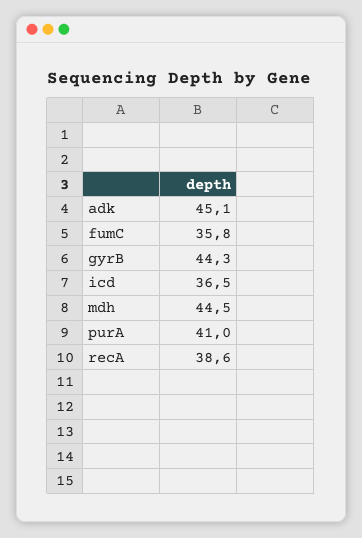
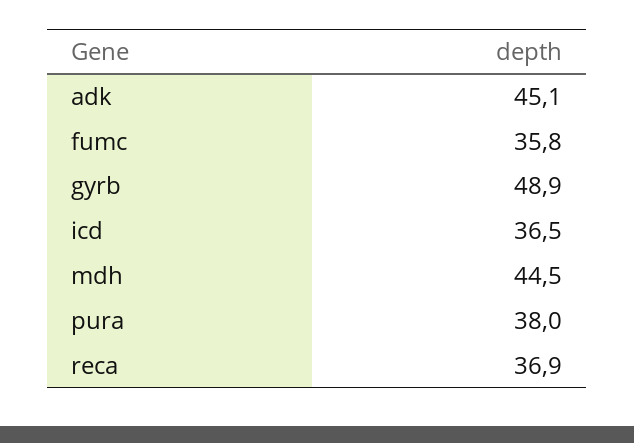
  {
    "adk": 45.1,
    "fumC": 35.8,
-   "gyrB": 44.3,
+   "gyrB": 48.9,
    "icd": 36.5,
    "mdh": 44.5,
-   "purA": 41,
+   "purA": 38,
-   "recA": 38.6
+   "recA": 36.9
  }

